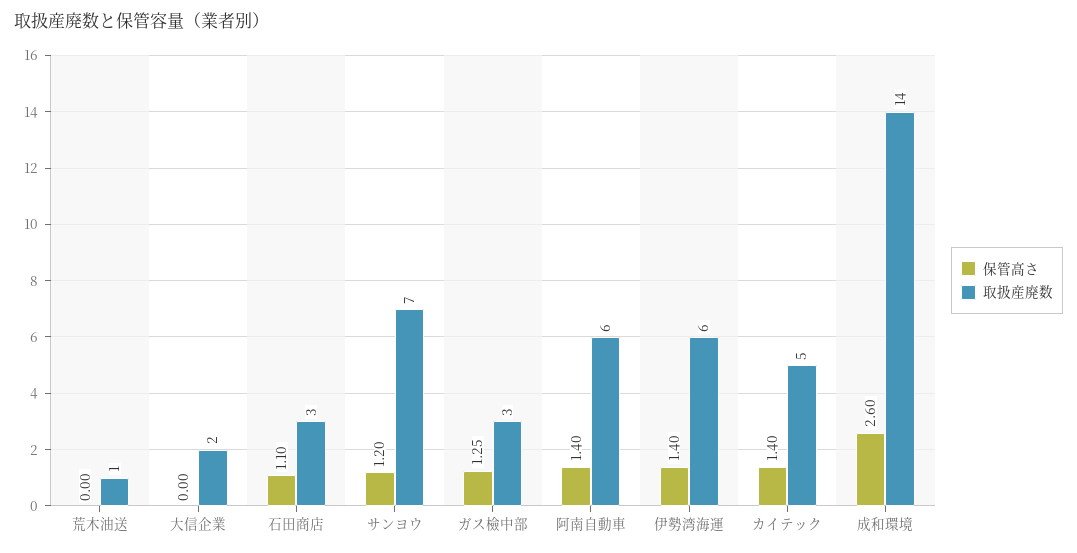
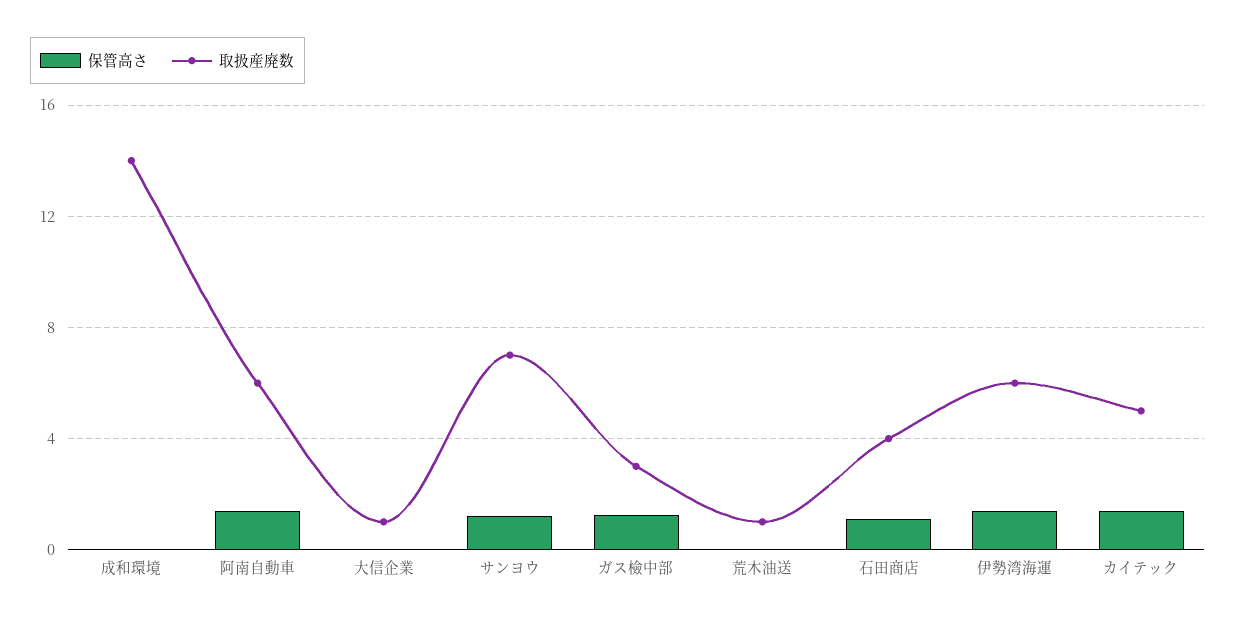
  {
    "保管高さ": {
      "荒木油送": 0,
      "大信企業": 0,
      "石田商店": 1.1,
      "サンヨウ": 1.2,
      "ガス檢中部": 1.25,
      "阿南自動車": 1.4,
      "伊勢湾海運": 1.4,
      "カイテック": 1.4,
-     "成和環境": 2.6
+     "成和環境": 0
    },
    "取扱産廃数": {
      "荒木油送": 1,
-     "大信企業": 2,
+     "大信企業": 1,
-     "石田商店": 3,
+     "石田商店": 4,
      "サンヨウ": 7,
      "ガス檢中部": 3,
      "阿南自動車": 6,
      "伊勢湾海運": 6,
      "カイテック": 5,
      "成和環境": 14
    }
  }

